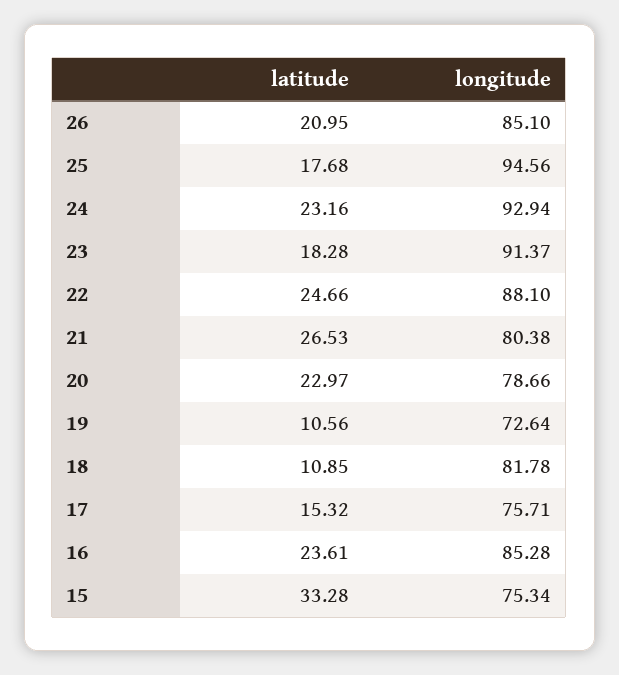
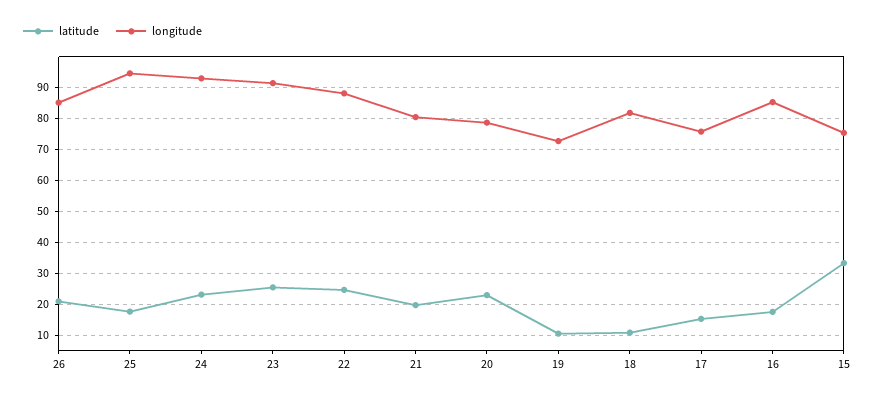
  {
    "latitude": {
      "26": 20.95,
      "25": 17.68,
      "24": 23.16,
-     "23": 18.28,
+     "23": 26,
      "22": 24.66,
-     "21": 26.53,
+     "21": 20,
      "20": 22.97,
      "19": 10.56,
      "18": 10.85,
      "17": 15.32,
-     "16": 23.61,
+     "16": 18,
      "15": 33.28
    },
    "longitude": {
      "26": 85.1,
      "25": 94.56,
      "24": 92.94,
      "23": 91.37,
      "22": 88.1,
      "21": 80.38,
      "20": 78.66,
      "19": 72.64,
      "18": 81.78,
      "17": 75.71,
      "16": 85.28,
      "15": 75.34
    }
  }

